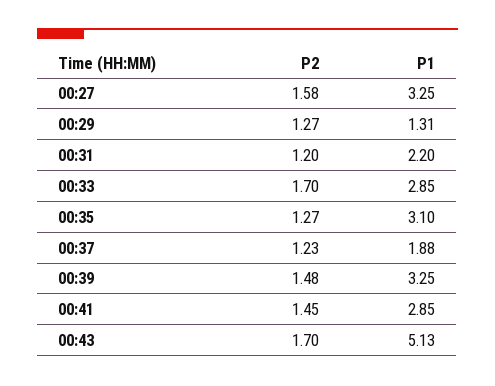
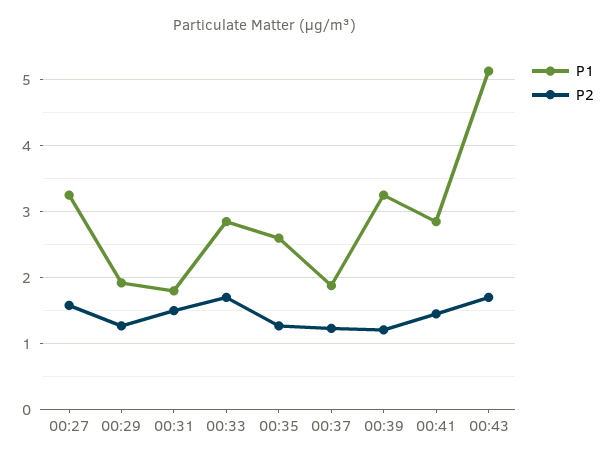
  {
    "P2": {
      "00:27": 1.58,
      "00:29": 1.27,
-     "00:31": 1.2,
+     "00:31": 1.5,
      "00:33": 1.7,
      "00:35": 1.27,
      "00:37": 1.23,
-     "00:39": 1.48,
+     "00:39": 1.2,
      "00:41": 1.45,
      "00:43": 1.7
    },
    "P1": {
      "00:27": 3.25,
-     "00:29": 1.31,
+     "00:29": 1.9,
-     "00:31": 2.2,
+     "00:31": 1.8,
      "00:33": 2.85,
-     "00:35": 3.1,
+     "00:35": 2.6,
      "00:37": 1.88,
      "00:39": 3.25,
      "00:41": 2.85,
      "00:43": 5.13
    }
  }

